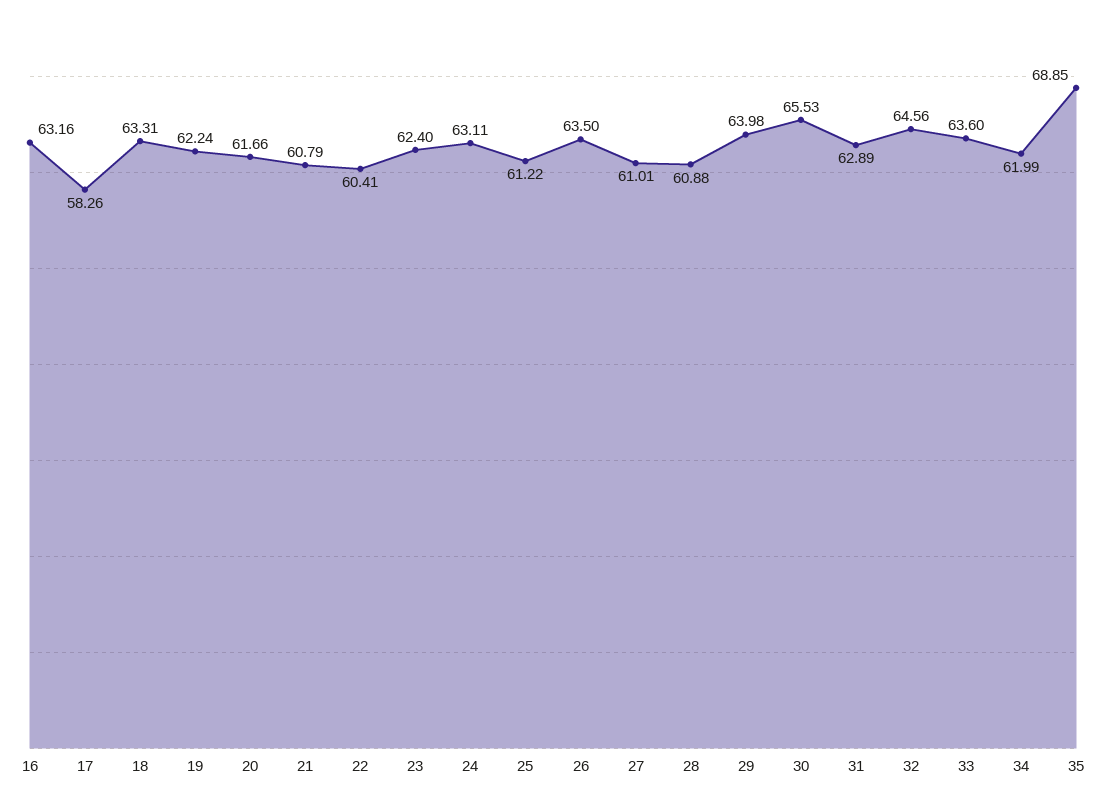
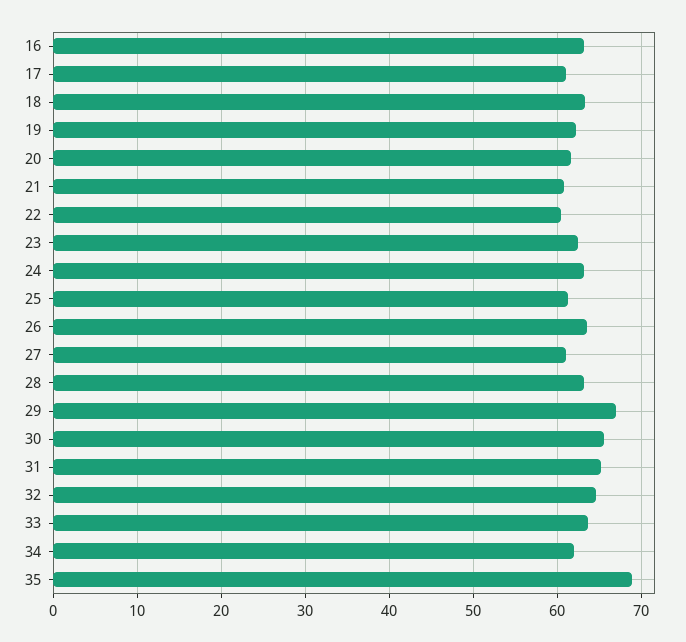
  {
    "16": 63.16,
-   "17": 58.26,
+   "17": 61,
    "18": 63.31,
    "19": 62.24,
    "20": 61.66,
    "21": 60.79,
    "22": 60.41,
    "23": 62.4,
    "24": 63.11,
    "25": 61.22,
    "26": 63.5,
    "27": 61.01,
-   "28": 60.88,
+   "28": 63,
-   "29": 63.98,
+   "29": 67,
    "30": 65.53,
-   "31": 62.89,
+   "31": 65,
    "32": 64.56,
    "33": 63.6,
    "34": 61.99,
    "35": 68.85
  }

